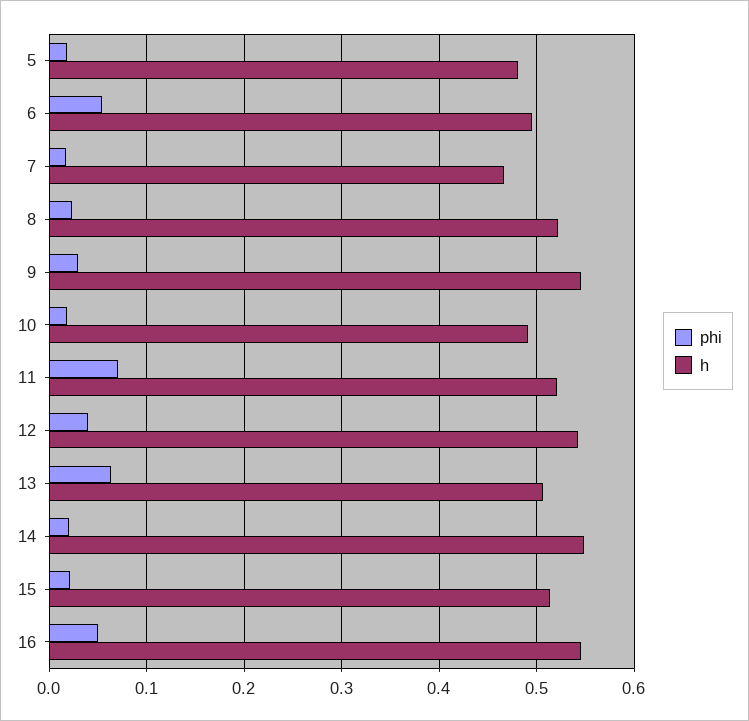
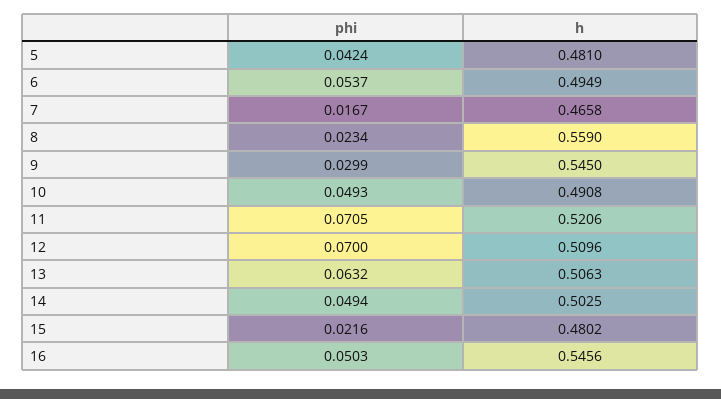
  {
    "phi": {
-     "5": 0.02,
+     "5": 0.0424,
      "6": 0.0537,
      "7": 0.0167,
      "8": 0.0234,
      "9": 0.0299,
-     "10": 0.02,
+     "10": 0.0493,
      "11": 0.0705,
-     "12": 0.04,
+     "12": 0.07,
      "13": 0.0632,
-     "14": 0.02,
+     "14": 0.0494,
      "15": 0.0216,
      "16": 0.0503
    },
    "h": {
      "5": 0.481,
      "6": 0.4949,
      "7": 0.4658,
-     "8": 0.52,
+     "8": 0.559,
      "9": 0.545,
      "10": 0.4908,
      "11": 0.5206,
-     "12": 0.54,
+     "12": 0.5096,
      "13": 0.5063,
-     "14": 0.55,
+     "14": 0.5025,
-     "15": 0.51,
+     "15": 0.4802,
      "16": 0.5456
    }
  }

